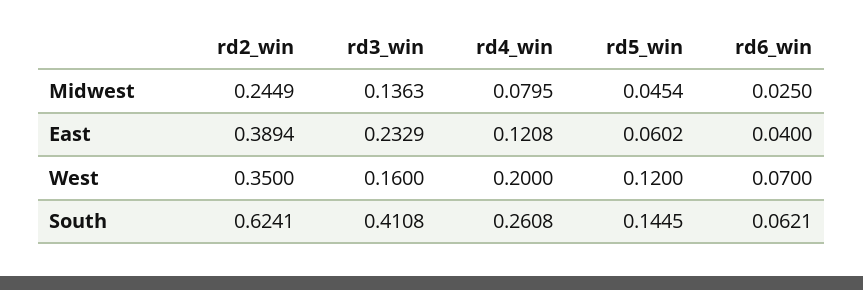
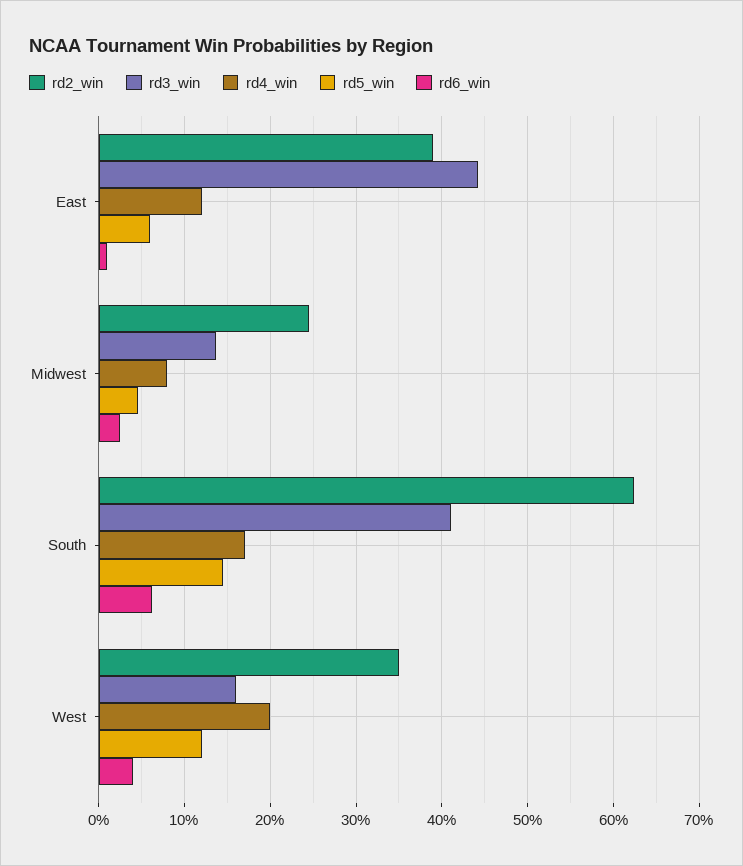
  {
    "rd2_win": {
      "Midwest": 0.2449,
      "East": 0.3894,
      "West": 0.35,
      "South": 0.6241
    },
    "rd3_win": {
      "Midwest": 0.1363,
-     "East": 0.2329,
+     "East": 0.44,
      "West": 0.16,
      "South": 0.4108
    },
    "rd4_win": {
      "Midwest": 0.0795,
      "East": 0.1208,
      "West": 0.2,
-     "South": 0.2608
+     "South": 0.17
    },
    "rd5_win": {
      "Midwest": 0.0454,
      "East": 0.0602,
      "West": 0.12,
      "South": 0.1445
    },
    "rd6_win": {
      "Midwest": 0.025,
-     "East": 0.04,
+     "East": 0.01,
-     "West": 0.07,
+     "West": 0.04,
      "South": 0.0621
    }
  }

